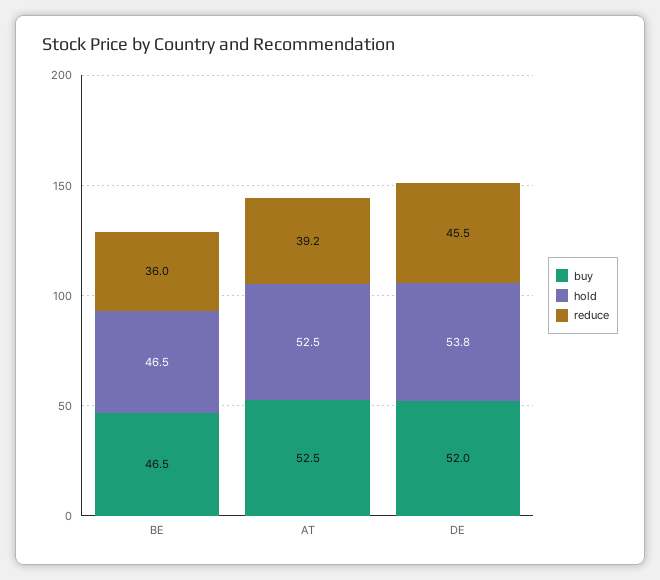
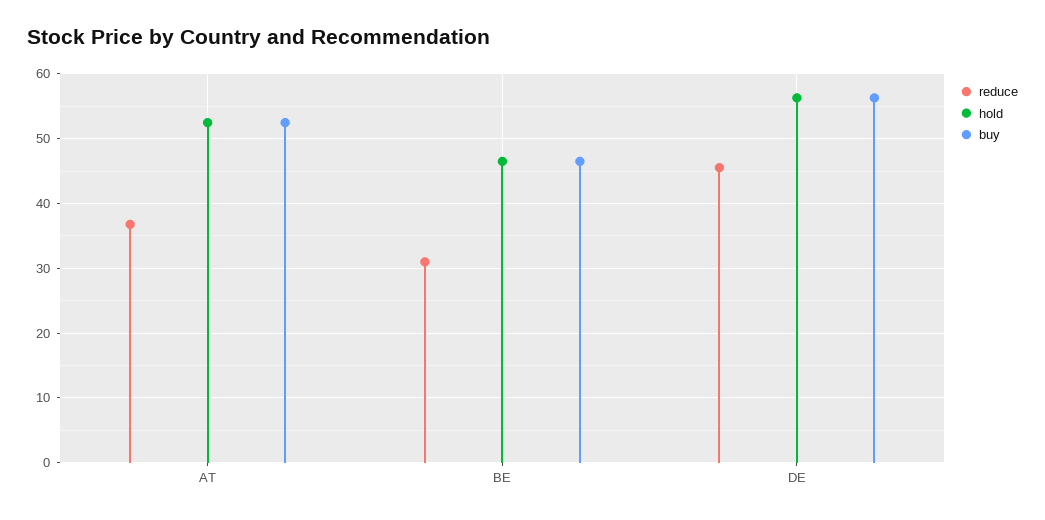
  {
    "buy": {
      "BE": 46.5,
      "AT": 52.5,
-     "DE": 52
+     "DE": 56
    },
    "hold": {
      "BE": 46.5,
      "AT": 52.5,
-     "DE": 53.8
+     "DE": 56
    },
    "reduce": {
-     "BE": 36,
+     "BE": 31,
-     "AT": 39.2,
+     "AT": 37,
      "DE": 45.5
    }
  }

